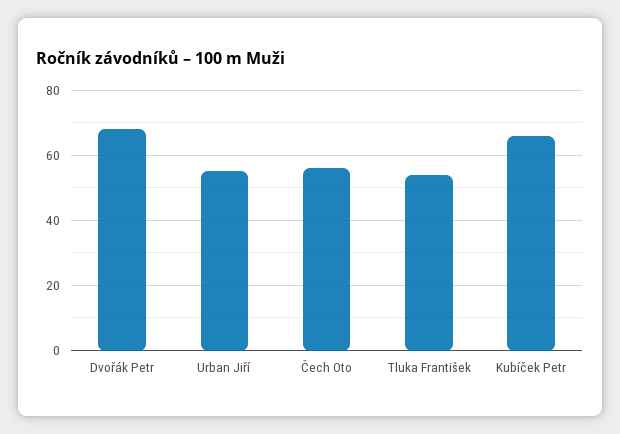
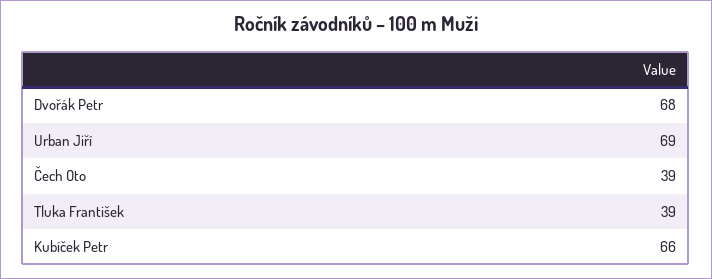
  {
    "Dvořák Petr": 68,
-   "Urban Jiří": 55,
+   "Urban Jiří": 69,
-   "Čech Oto": 55,
+   "Čech Oto": 39,
-   "Tluka František": 55,
+   "Tluka František": 39,
    "Kubíček Petr": 66
  }

